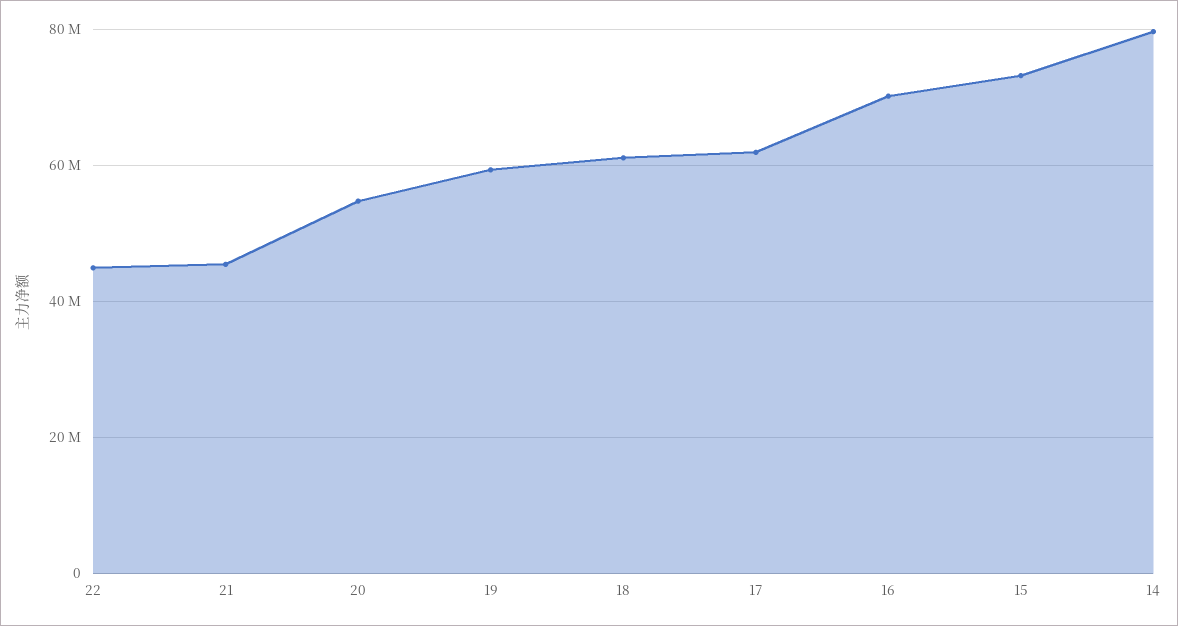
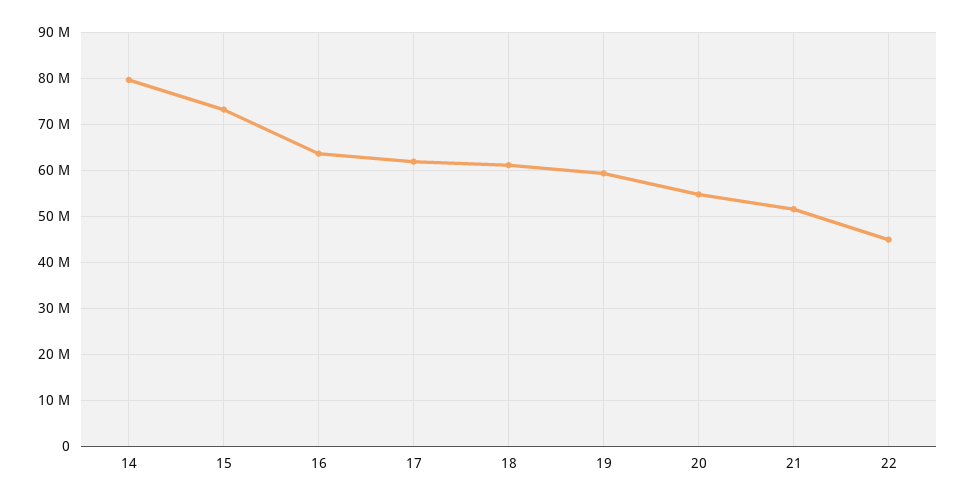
  {
    "22": 44000000,
-   "21": 46000000,
+   "21": 52000000,
    "20": 54000000,
    "19": 60000000,
    "18": 62000000,
    "17": 62000000,
-   "16": 70000000,
+   "16": 64000000,
    "15": 74000000,
    "14": 80000000
  }

